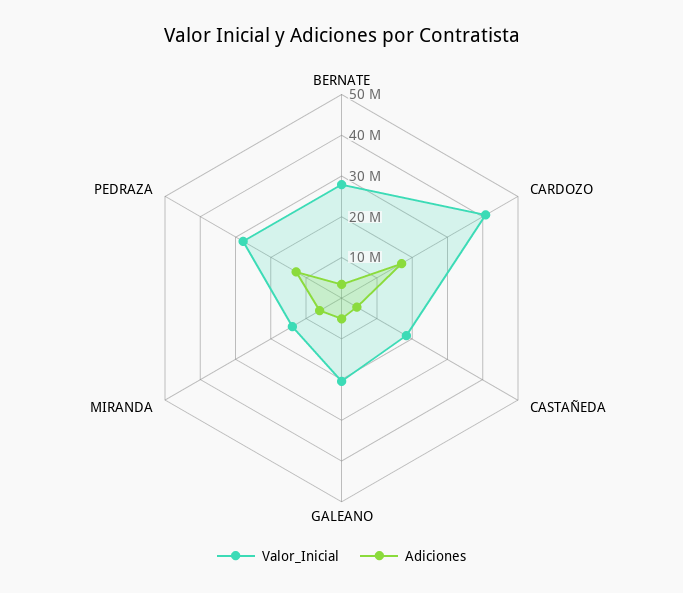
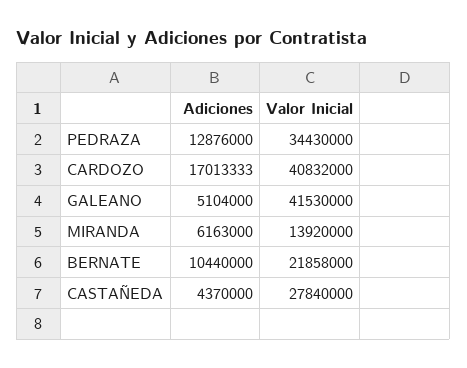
  {
    "Valor_Inicial": {
-     "BERNATE": 28000000,
+     "BERNATE": 21858000,
      "CARDOZO": 40832000,
-     "CASTAÑEDA": 18000000,
+     "CASTAÑEDA": 27840000,
-     "GALEANO": 20000000,
+     "GALEANO": 41530000,
      "MIRANDA": 13920000,
-     "PEDRAZA": 28000000
+     "PEDRAZA": 34430000
    },
    "Adiciones": {
-     "BERNATE": 4000000,
+     "BERNATE": 10440000,
      "CARDOZO": 17013333,
      "CASTAÑEDA": 4370000,
      "GALEANO": 5104000,
      "MIRANDA": 6163000,
      "PEDRAZA": 12876000
    }
  }

